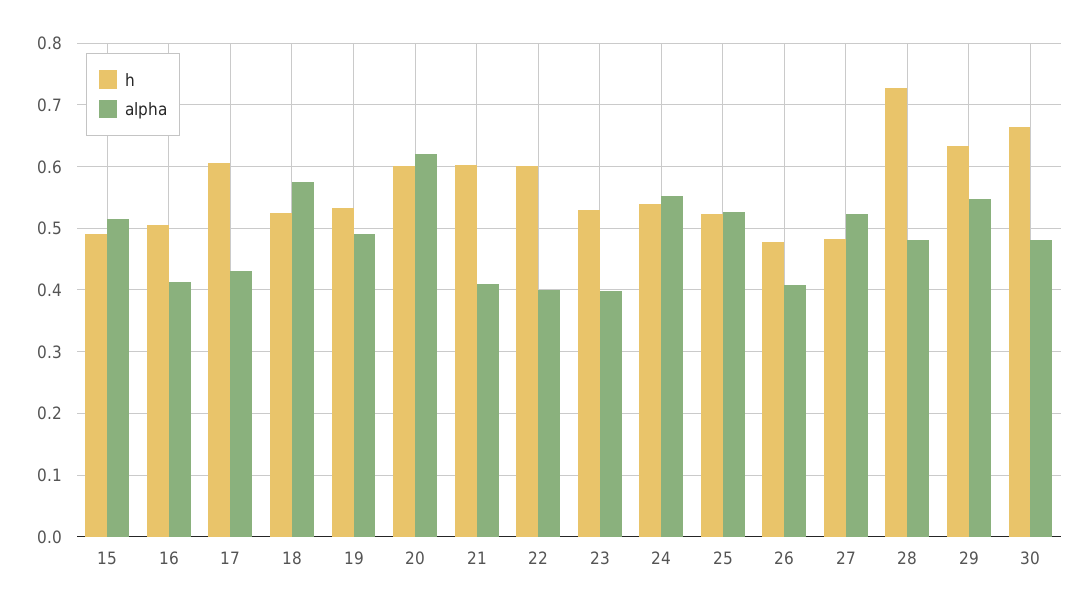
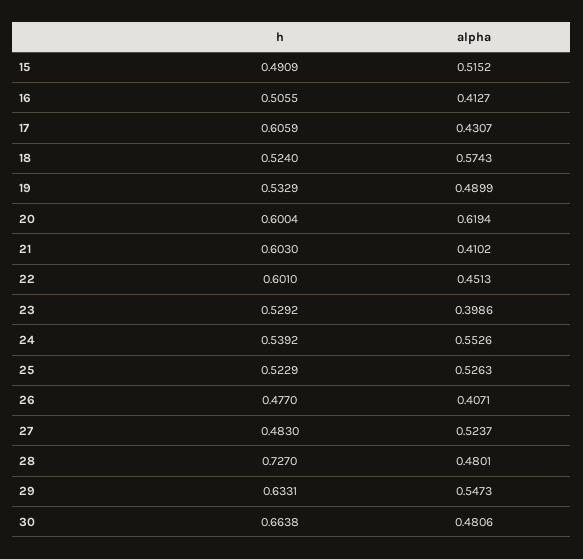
  {
    "h": {
      "15": 0.4909,
      "16": 0.5055,
      "17": 0.6059,
      "18": 0.524,
      "19": 0.5329,
      "20": 0.6004,
      "21": 0.603,
      "22": 0.601,
      "23": 0.5292,
      "24": 0.5392,
      "25": 0.5229,
      "26": 0.477,
      "27": 0.483,
      "28": 0.727,
      "29": 0.6331,
      "30": 0.6638
    },
    "alpha": {
      "15": 0.5152,
      "16": 0.4127,
      "17": 0.4307,
      "18": 0.5743,
      "19": 0.4899,
      "20": 0.6194,
      "21": 0.4102,
-     "22": 0.4,
+     "22": 0.4513,
      "23": 0.3986,
      "24": 0.5526,
      "25": 0.5263,
      "26": 0.4071,
      "27": 0.5237,
      "28": 0.4801,
      "29": 0.5473,
      "30": 0.4806
    }
  }

